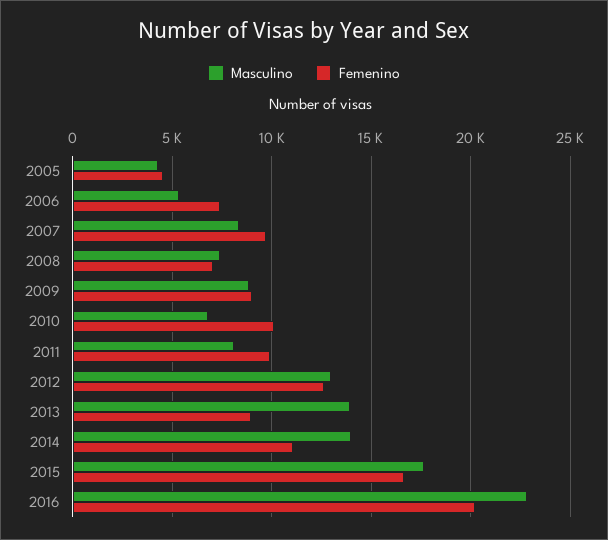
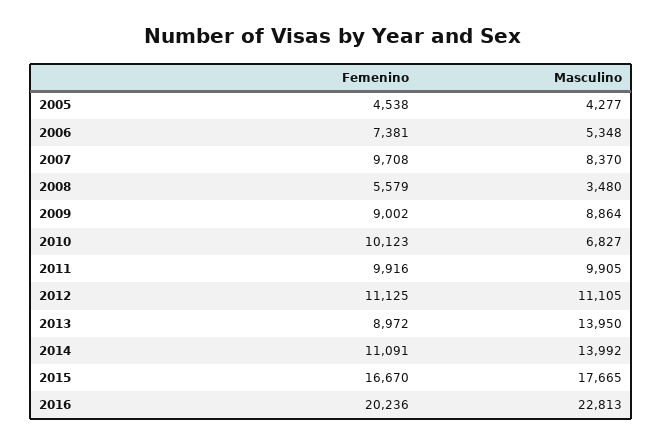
  {
    "Masculino": {
      "2005": 4277,
      "2006": 5348,
      "2007": 8370,
-     "2008": 7500,
+     "2008": 3480,
      "2009": 8864,
      "2010": 6827,
-     "2011": 8000,
+     "2011": 9905,
-     "2012": 13000,
+     "2012": 11105,
      "2013": 13950,
      "2014": 13992,
      "2015": 17665,
      "2016": 22813
    },
    "Femenino": {
      "2005": 4538,
      "2006": 7381,
      "2007": 9708,
-     "2008": 7000,
+     "2008": 5579,
      "2009": 9002,
      "2010": 10123,
      "2011": 9916,
-     "2012": 12500,
+     "2012": 11125,
      "2013": 8972,
      "2014": 11091,
      "2015": 16670,
      "2016": 20236
    }
  }

